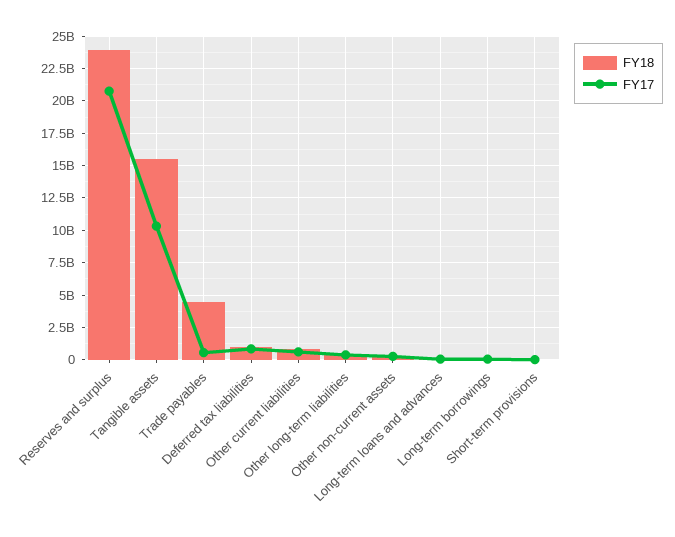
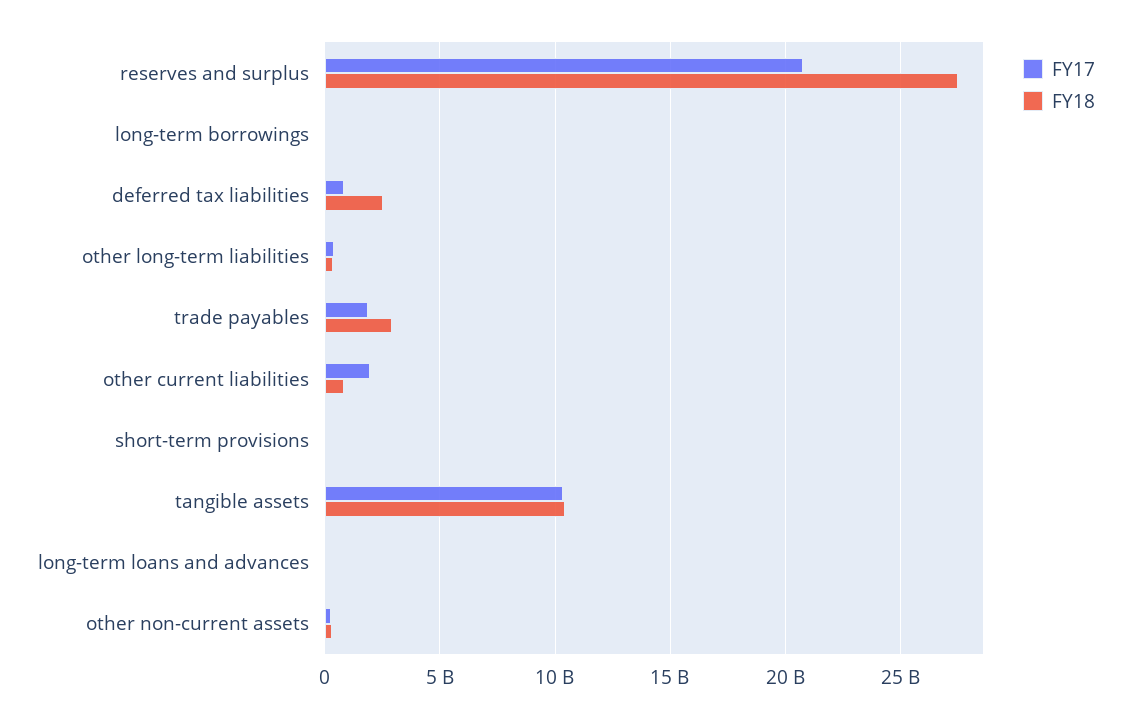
  {
    "FY18": {
-     "Reserves and surplus": 24000000000,
+     "Reserves and surplus": 27500000000,
-     "Tangible assets": 15500000000,
+     "Tangible assets": 10500000000,
-     "Trade payables": 4500000000,
+     "Trade payables": 3000000000,
-     "Deferred tax liabilities": 1000000000,
+     "Deferred tax liabilities": 2500000000,
      "Other current liabilities": 1000000000,
      "Other long-term liabilities": 500000000,
      "Other non-current assets": 500000000,
      "Long-term loans and advances": 0,
      "Long-term borrowings": 0,
      "Short-term provisions": 0
    },
    "FY17": {
      "Reserves and surplus": 20500000000,
      "Tangible assets": 10500000000,
-     "Trade payables": 500000000,
+     "Trade payables": 2000000000,
      "Deferred tax liabilities": 1000000000,
-     "Other current liabilities": 500000000,
+     "Other current liabilities": 2000000000,
      "Other long-term liabilities": 500000000,
      "Other non-current assets": 500000000,
      "Long-term loans and advances": 0,
      "Long-term borrowings": 0,
      "Short-term provisions": 0
    }
  }

